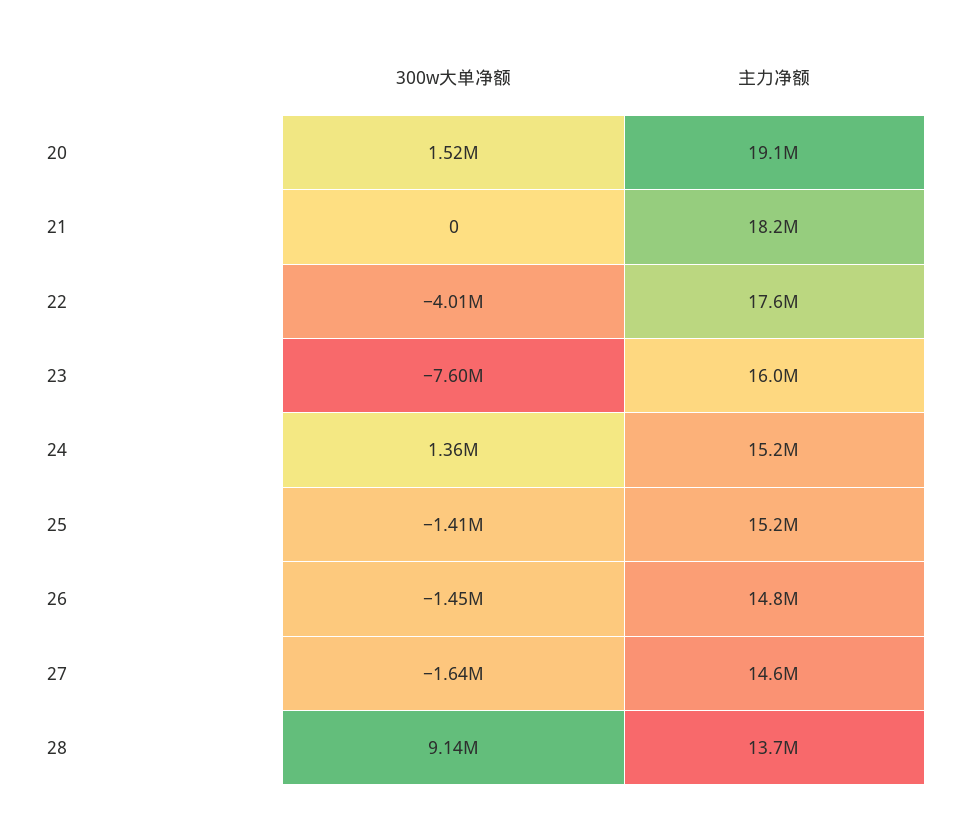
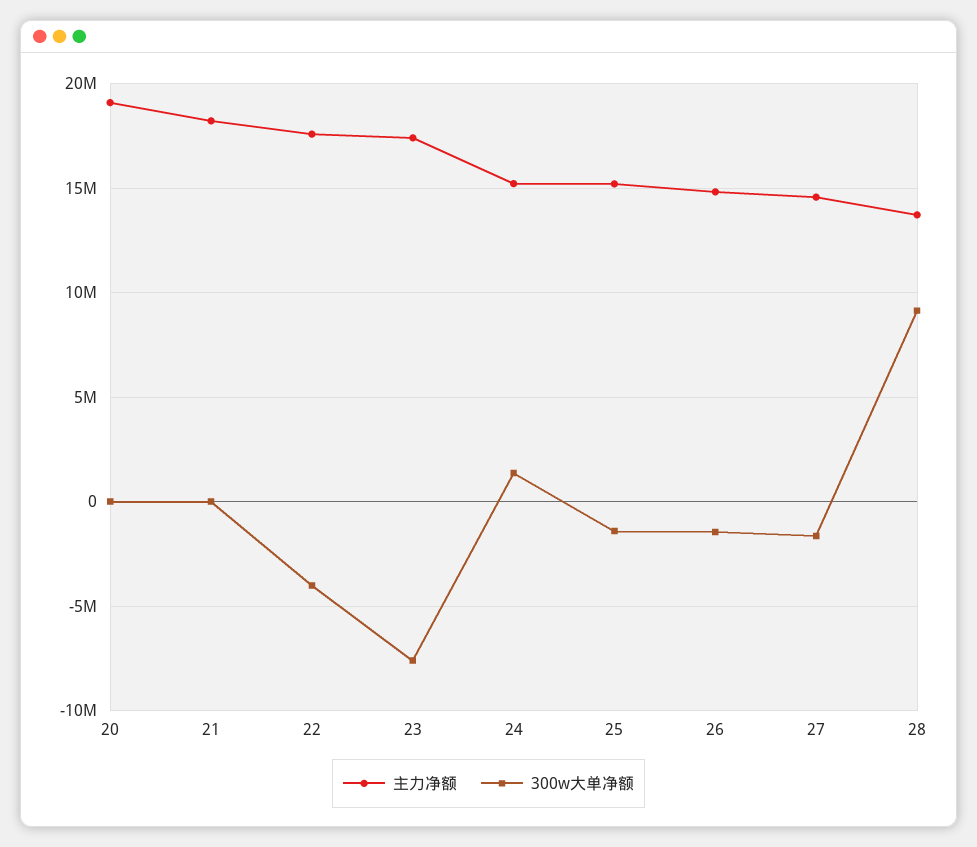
  {
    "300w大单净额": {
-     "20": 1520000,
+     "20": 0,
      "21": 0,
      "22": -4010000,
      "23": -7600000,
      "24": 1360000,
      "25": -1410000,
      "26": -1450000,
      "27": -1640000,
      "28": 9140000
    },
    "主力净额": {
      "20": 19100000,
      "21": 18200000,
      "22": 17600000,
-     "23": 16000000,
+     "23": 17500000,
      "24": 15200000,
      "25": 15200000,
      "26": 14800000,
      "27": 14600000,
      "28": 13700000
    }
  }

